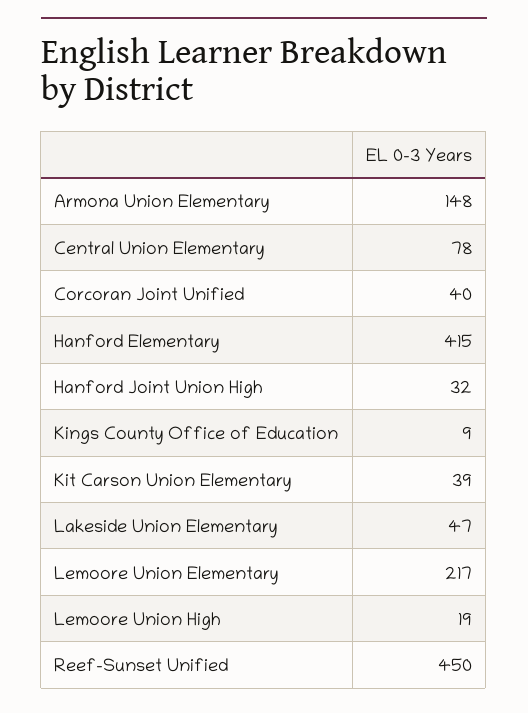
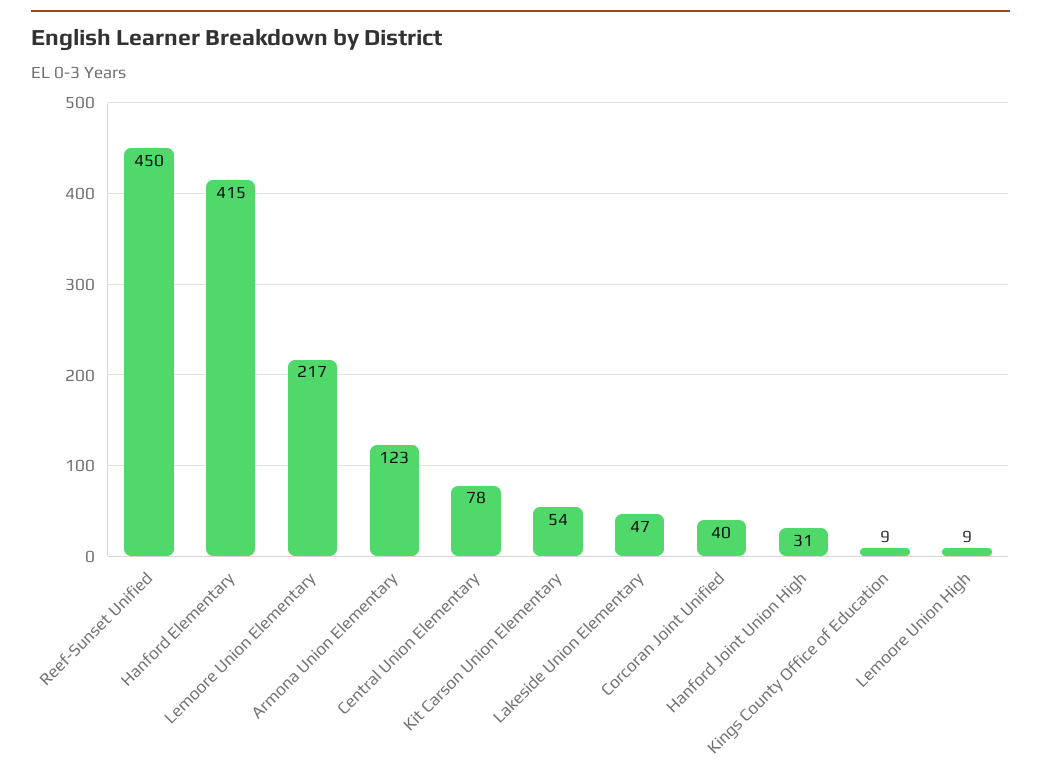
  {
-   "Armona Union Elementary": 148,
+   "Armona Union Elementary": 123,
    "Central Union Elementary": 78,
    "Corcoran Joint Unified": 40,
    "Hanford Elementary": 415,
-   "Hanford Joint Union High": 32,
+   "Hanford Joint Union High": 31,
    "Kings County Office of Education": 9,
-   "Kit Carson Union Elementary": 39,
+   "Kit Carson Union Elementary": 54,
    "Lakeside Union Elementary": 47,
    "Lemoore Union Elementary": 217,
-   "Lemoore Union High": 19,
+   "Lemoore Union High": 9,
    "Reef-Sunset Unified": 450
  }

